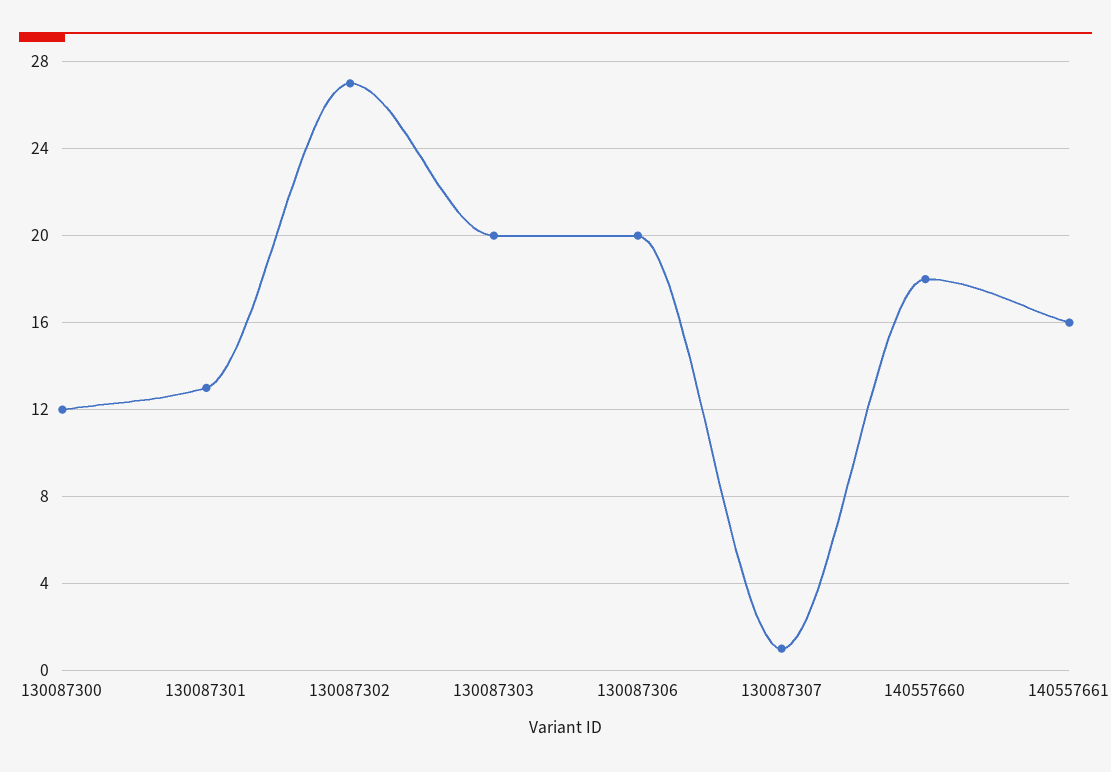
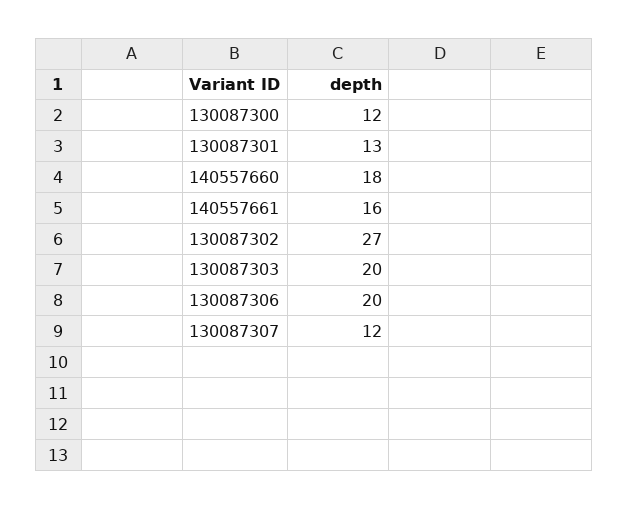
  {
    "130087300": 12,
    "130087301": 13,
    "130087302": 27,
    "130087303": 20,
    "130087306": 20,
-   "130087307": 1,
+   "130087307": 12,
    "140557660": 18,
    "140557661": 16
  }

